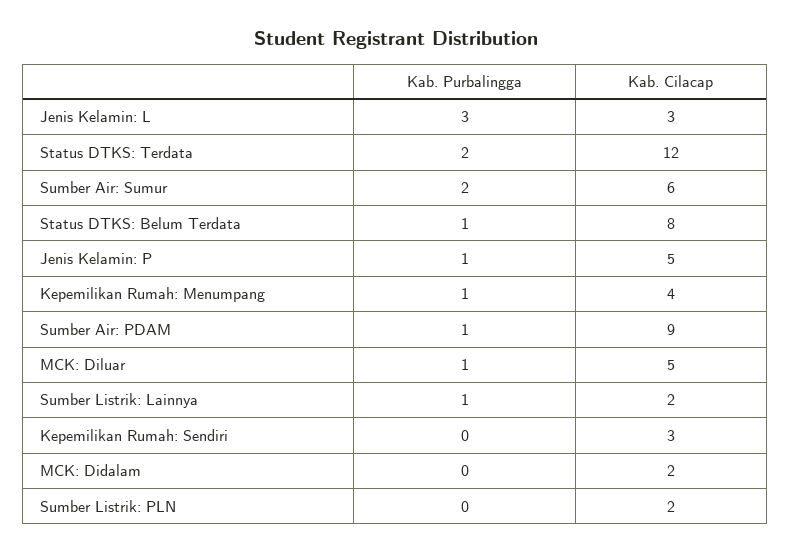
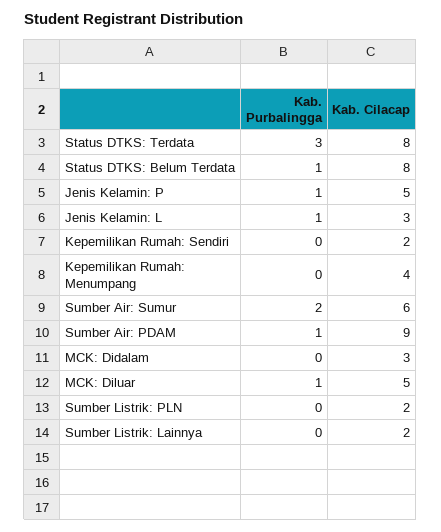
  {
    "Kab. Purbalingga": {
-     "Jenis Kelamin: L": 3,
+     "Jenis Kelamin: L": 1,
-     "Status DTKS: Terdata": 2,
+     "Status DTKS: Terdata": 3,
      "Sumber Air: Sumur": 2,
      "Status DTKS: Belum Terdata": 1,
      "Jenis Kelamin: P": 1,
-     "Kepemilikan Rumah: Menumpang": 1,
+     "Kepemilikan Rumah: Menumpang": 0,
      "Sumber Air: PDAM": 1,
      "MCK: Diluar": 1,
-     "Sumber Listrik: Lainnya": 1,
+     "Sumber Listrik: Lainnya": 0,
      "Kepemilikan Rumah: Sendiri": 0,
      "MCK: Didalam": 0,
      "Sumber Listrik: PLN": 0
    },
    "Kab. Cilacap": {
      "Jenis Kelamin: L": 3,
-     "Status DTKS: Terdata": 12,
+     "Status DTKS: Terdata": 8,
      "Sumber Air: Sumur": 6,
      "Status DTKS: Belum Terdata": 8,
      "Jenis Kelamin: P": 5,
      "Kepemilikan Rumah: Menumpang": 4,
      "Sumber Air: PDAM": 9,
      "MCK: Diluar": 5,
      "Sumber Listrik: Lainnya": 2,
-     "Kepemilikan Rumah: Sendiri": 3,
+     "Kepemilikan Rumah: Sendiri": 2,
-     "MCK: Didalam": 2,
+     "MCK: Didalam": 3,
      "Sumber Listrik: PLN": 2
    }
  }

